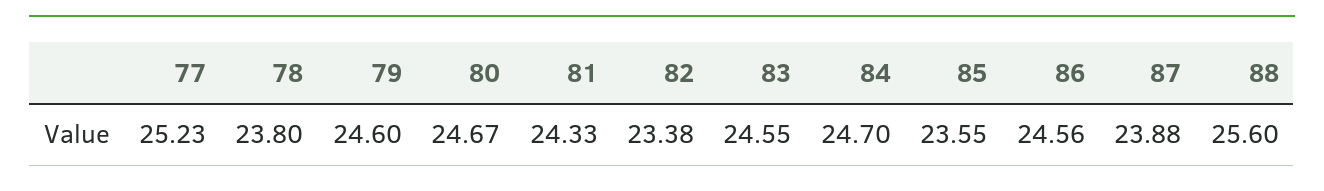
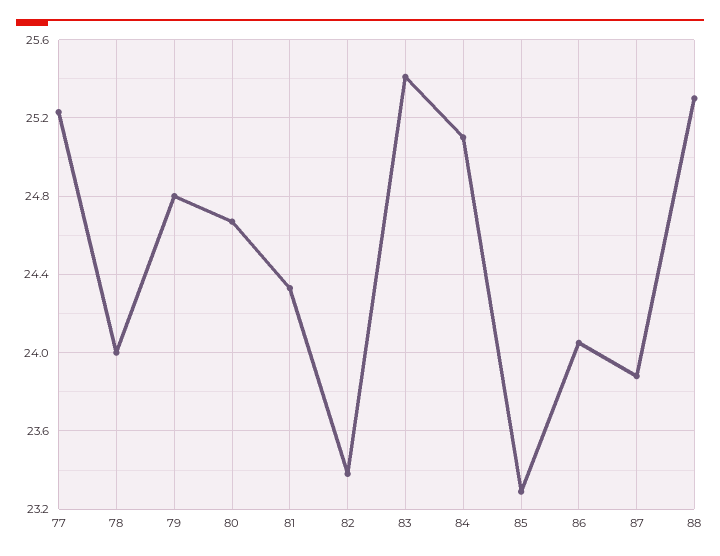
  {
    "77": 25.23,
-   "78": 23.8,
+   "78": 24,
-   "79": 24.6,
+   "79": 24.8,
    "80": 24.67,
    "81": 24.33,
    "82": 23.38,
-   "83": 24.55,
+   "83": 25.4,
-   "84": 24.7,
+   "84": 25.1,
-   "85": 23.55,
+   "85": 23.3,
-   "86": 24.56,
+   "86": 24.05,
    "87": 23.88,
-   "88": 25.6
+   "88": 25.3
  }

